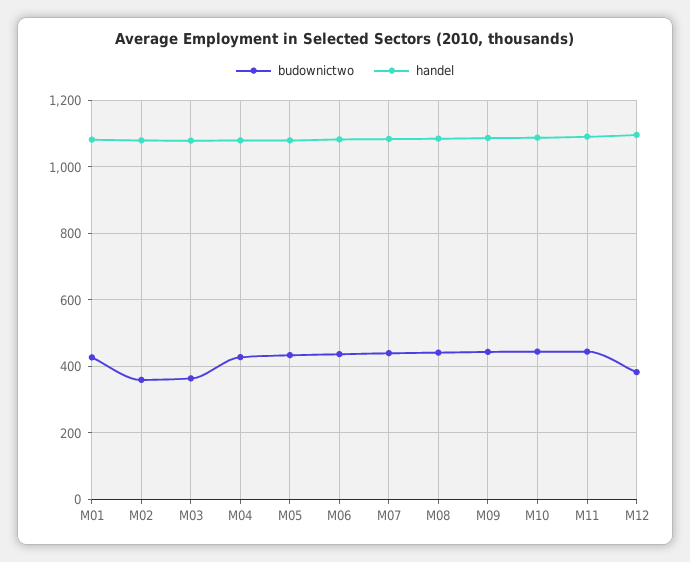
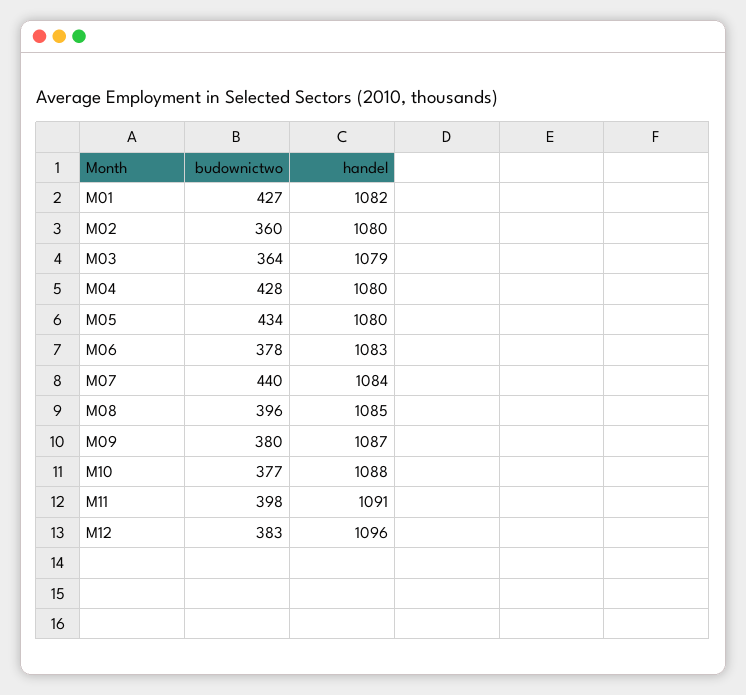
  {
    "budownictwo": {
      "M01": 427,
      "M02": 360,
      "M03": 364,
      "M04": 428,
      "M05": 434,
-     "M06": 440,
+     "M06": 378,
      "M07": 440,
-     "M08": 440,
+     "M08": 396,
-     "M09": 440,
+     "M09": 380,
-     "M10": 440,
+     "M10": 377,
-     "M11": 440,
+     "M11": 398,
      "M12": 383
    },
    "handel": {
      "M01": 1082,
      "M02": 1080,
      "M03": 1079,
      "M04": 1080,
      "M05": 1080,
      "M06": 1083,
      "M07": 1084,
      "M08": 1085,
      "M09": 1087,
      "M10": 1088,
      "M11": 1091,
      "M12": 1096
    }
  }

